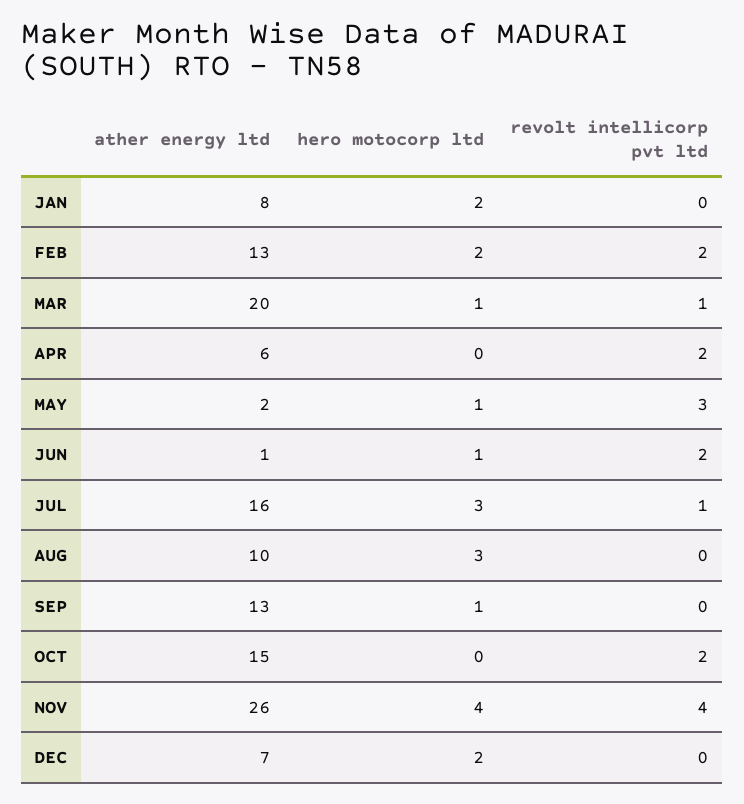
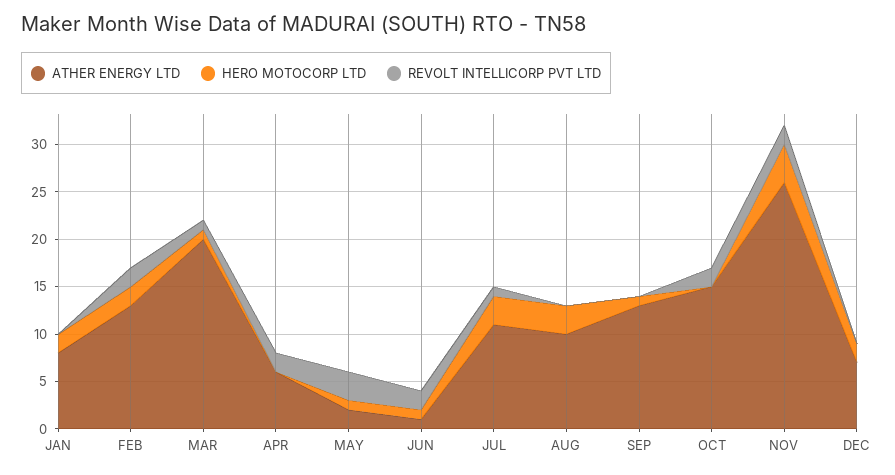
  {
    "ather energy ltd": {
      "JAN": 8,
      "FEB": 13,
      "MAR": 20,
      "APR": 6,
      "MAY": 2,
      "JUN": 1,
-     "JUL": 16,
+     "JUL": 11,
      "AUG": 10,
      "SEP": 13,
      "OCT": 15,
      "NOV": 26,
      "DEC": 7
    },
    "hero motocorp ltd": {
      "JAN": 2,
      "FEB": 2,
      "MAR": 1,
      "APR": 0,
      "MAY": 1,
      "JUN": 1,
      "JUL": 3,
      "AUG": 3,
      "SEP": 1,
      "OCT": 0,
      "NOV": 4,
      "DEC": 2
    },
    "revolt intellicorp pvt ltd": {
      "JAN": 0,
      "FEB": 2,
      "MAR": 1,
      "APR": 2,
      "MAY": 3,
      "JUN": 2,
      "JUL": 1,
      "AUG": 0,
      "SEP": 0,
      "OCT": 2,
-     "NOV": 4,
+     "NOV": 2,
      "DEC": 0
    }
  }

